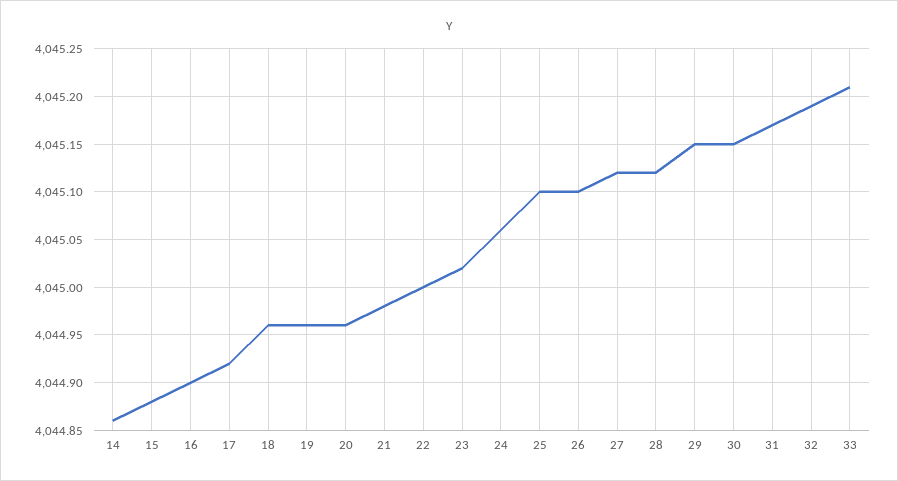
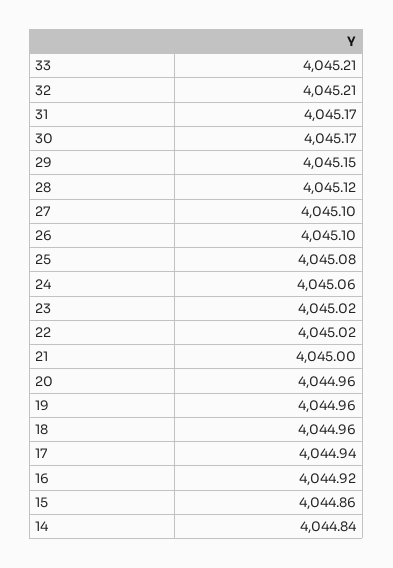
  {
-   "14": 4044.86,
+   "14": 4044.84,
-   "15": 4044.88,
+   "15": 4044.86,
-   "16": 4044.9,
+   "16": 4044.92,
-   "17": 4044.92,
+   "17": 4044.94,
    "18": 4044.96,
    "19": 4044.96,
    "20": 4044.96,
-   "21": 4044.98,
+   "21": 4045,
-   "22": 4045,
+   "22": 4045.02,
    "23": 4045.02,
    "24": 4045.06,
-   "25": 4045.1,
+   "25": 4045.08,
    "26": 4045.1,
-   "27": 4045.12,
+   "27": 4045.1,
    "28": 4045.12,
    "29": 4045.15,
-   "30": 4045.15,
+   "30": 4045.17,
    "31": 4045.17,
-   "32": 4045.19,
+   "32": 4045.21,
    "33": 4045.21
  }

